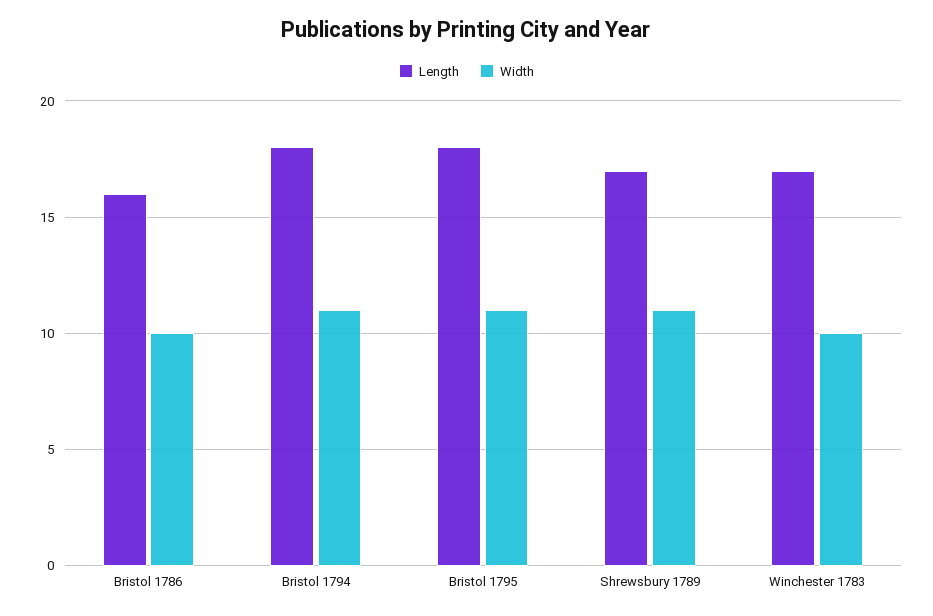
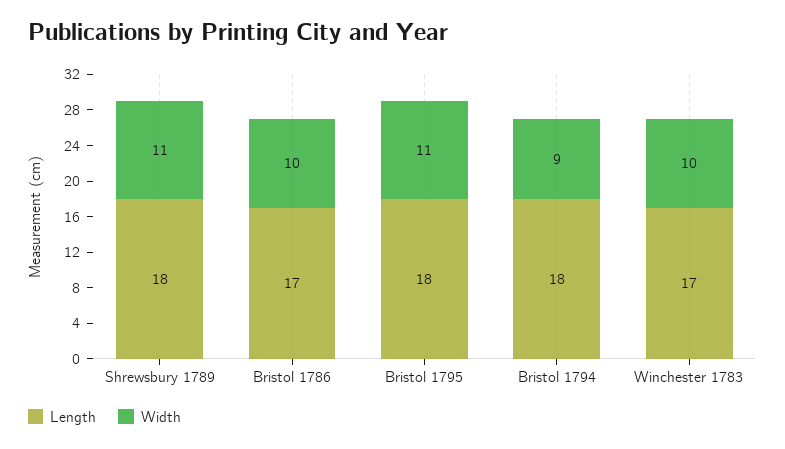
  {
    "Length": {
-     "Bristol 1786": 16,
+     "Bristol 1786": 17,
      "Bristol 1794": 18,
      "Bristol 1795": 18,
-     "Shrewsbury 1789": 17,
+     "Shrewsbury 1789": 18,
      "Winchester 1783": 17
    },
    "Width": {
      "Bristol 1786": 10,
-     "Bristol 1794": 11,
+     "Bristol 1794": 9,
      "Bristol 1795": 11,
      "Shrewsbury 1789": 11,
      "Winchester 1783": 10
    }
  }

